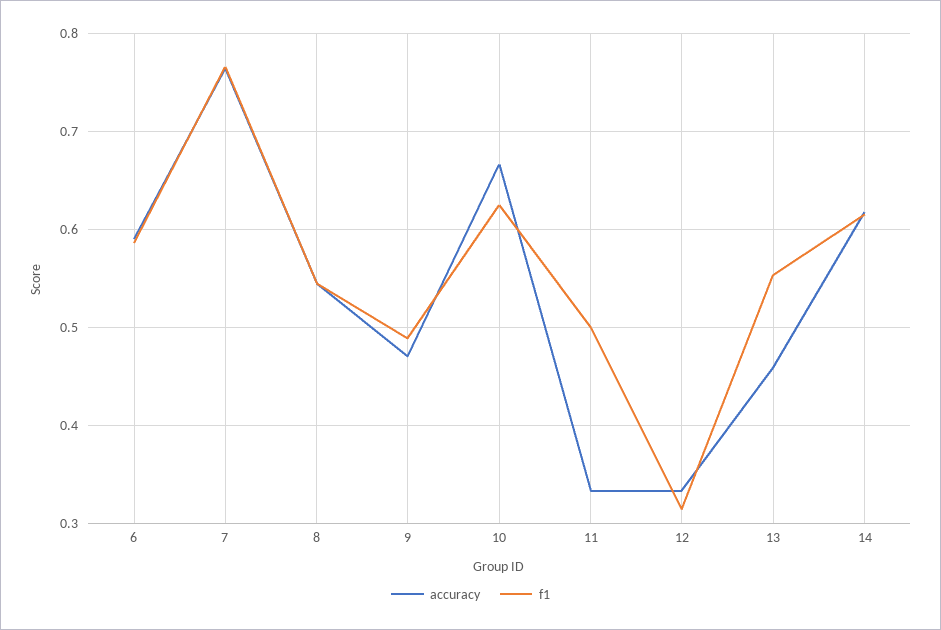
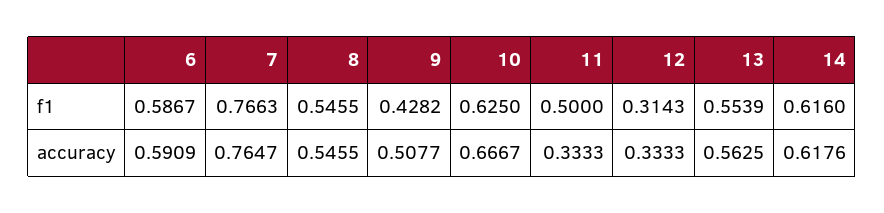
  {
    "accuracy": {
      "6": 0.5909,
      "7": 0.7647,
      "8": 0.5455,
-     "9": 0.47,
+     "9": 0.5077,
      "10": 0.6667,
      "11": 0.3333,
      "12": 0.3333,
-     "13": 0.46,
+     "13": 0.5625,
      "14": 0.6176
    },
    "f1": {
      "6": 0.5867,
      "7": 0.7663,
      "8": 0.5455,
-     "9": 0.49,
+     "9": 0.4282,
      "10": 0.625,
      "11": 0.5,
      "12": 0.3143,
      "13": 0.5539,
      "14": 0.616
    }
  }

